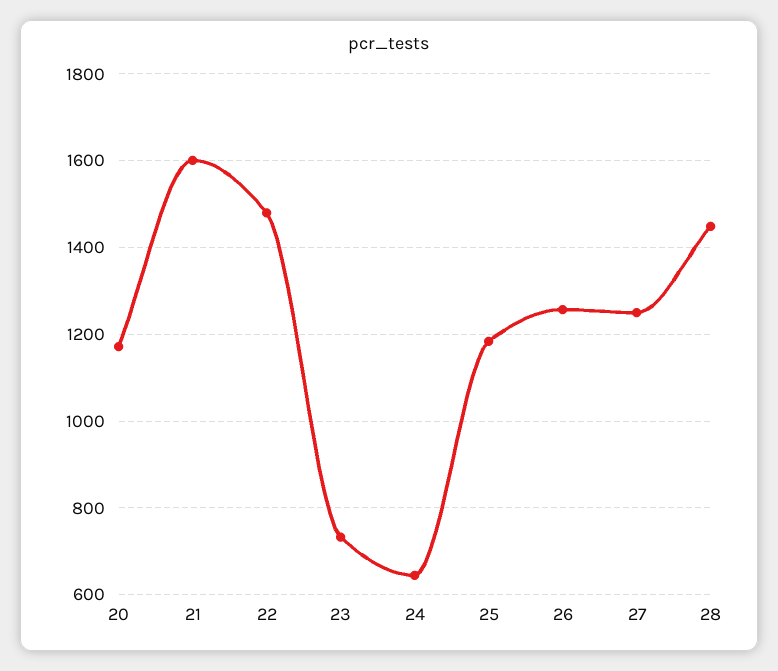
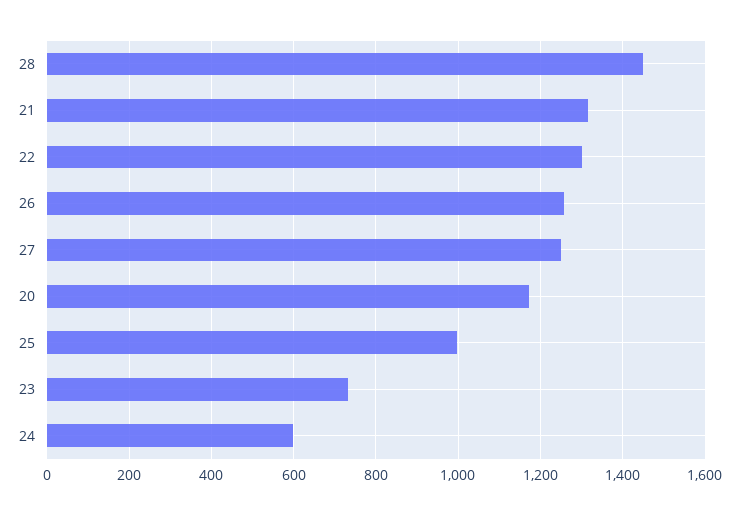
  {
    "20": 1180,
-   "21": 1600,
+   "21": 1320,
-   "22": 1480,
+   "22": 1300,
    "23": 740,
-   "24": 640,
+   "24": 600,
-   "25": 1180,
+   "25": 1000,
    "26": 1260,
    "27": 1260,
    "28": 1440
  }

